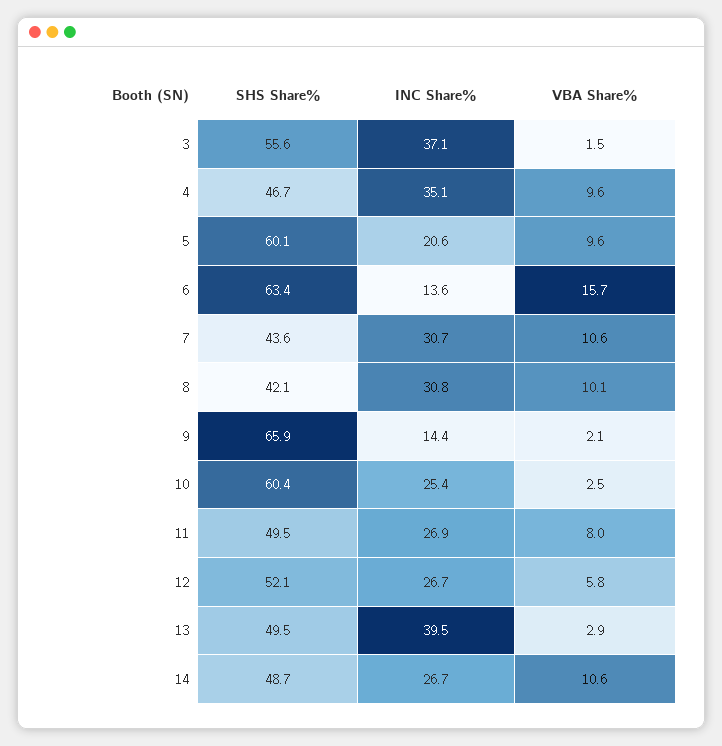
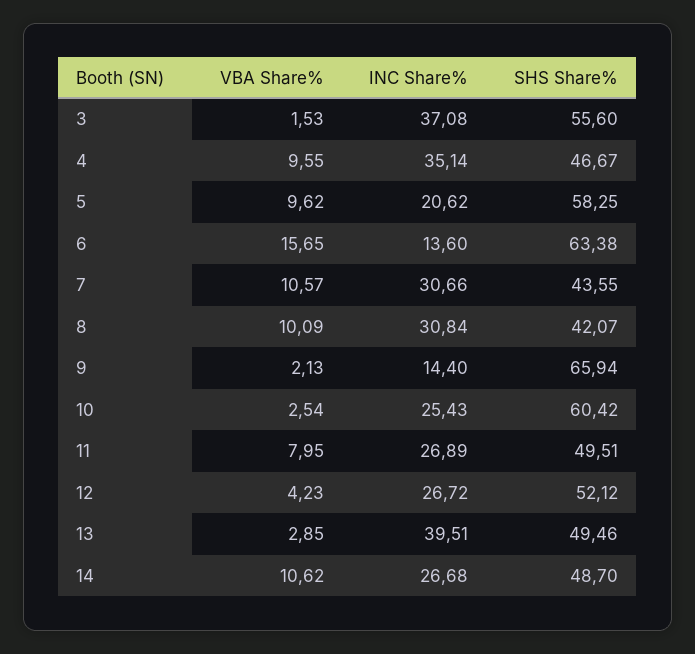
  {
    "SHS Share%": {
      "3": 55.6,
      "4": 46.67,
-     "5": 60.1,
+     "5": 58.25,
      "6": 63.38,
      "7": 43.55,
      "8": 42.07,
      "9": 65.94,
      "10": 60.42,
      "11": 49.51,
      "12": 52.12,
      "13": 49.46,
      "14": 48.7
    },
    "INC Share%": {
      "3": 37.08,
      "4": 35.14,
      "5": 20.62,
      "6": 13.6,
      "7": 30.66,
      "8": 30.84,
      "9": 14.4,
      "10": 25.43,
      "11": 26.89,
      "12": 26.72,
      "13": 39.51,
      "14": 26.68
    },
    "VBA Share%": {
      "3": 1.53,
      "4": 9.55,
      "5": 9.62,
      "6": 15.65,
      "7": 10.57,
      "8": 10.09,
      "9": 2.13,
      "10": 2.54,
      "11": 7.95,
-     "12": 5.8,
+     "12": 4.23,
      "13": 2.85,
      "14": 10.62
    }
  }

